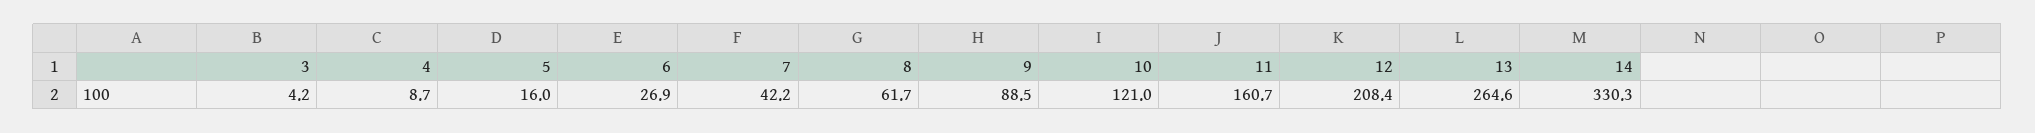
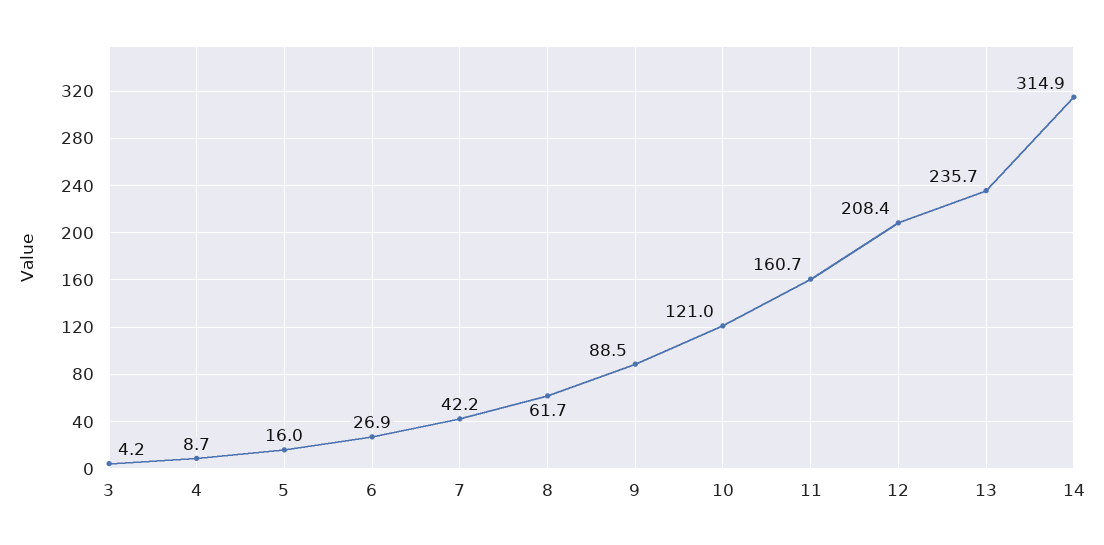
  {
    "3": 4.2,
    "4": 8.7,
    "5": 16,
    "6": 26.9,
    "7": 42.2,
    "8": 61.7,
    "9": 88.5,
    "10": 121,
    "11": 160.7,
    "12": 208.4,
-   "13": 264.6,
+   "13": 235.7,
-   "14": 330.3
+   "14": 314.9
  }

